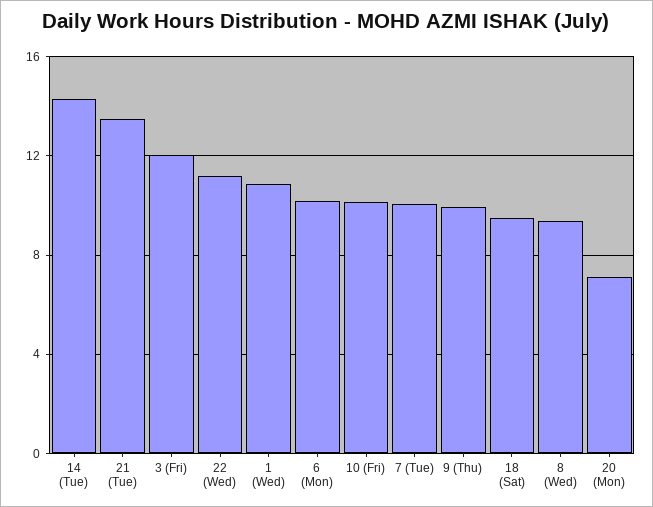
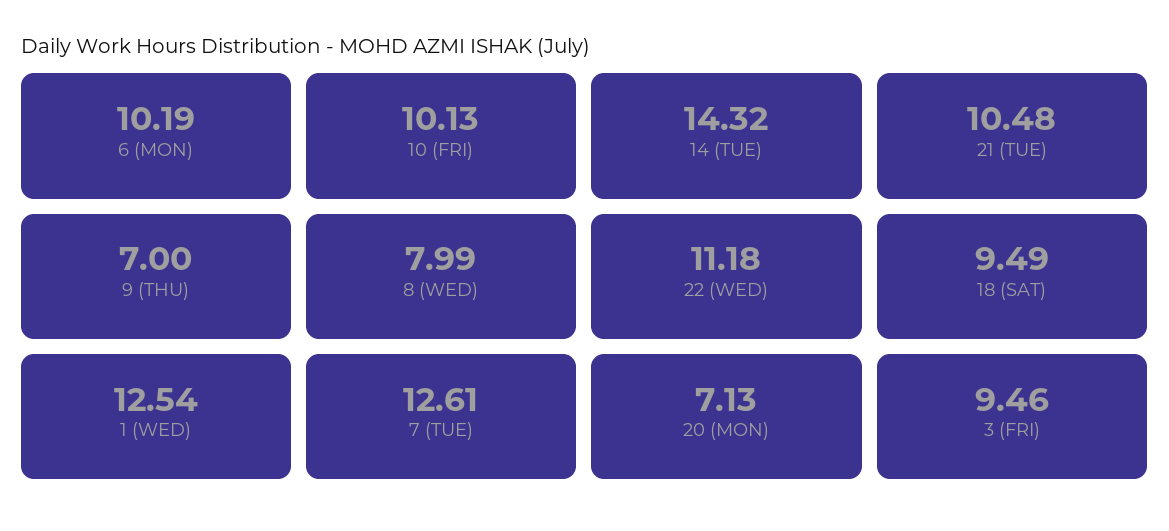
  {
    "14 (Tue)": 14.32,
-   "21 (Tue)": 13.5,
+   "21 (Tue)": 10.48,
-   "3 (Fri)": 12,
+   "3 (Fri)": 9.46,
    "22 (Wed)": 11.18,
-   "1 (Wed)": 11,
+   "1 (Wed)": 12.54,
    "6 (Mon)": 10.19,
    "10 (Fri)": 10.13,
-   "7 (Tue)": 10,
+   "7 (Tue)": 12.61,
-   "9 (Thu)": 10,
+   "9 (Thu)": 7,
    "18 (Sat)": 9.49,
-   "8 (Wed)": 9.5,
+   "8 (Wed)": 7.99,
    "20 (Mon)": 7.13
  }

